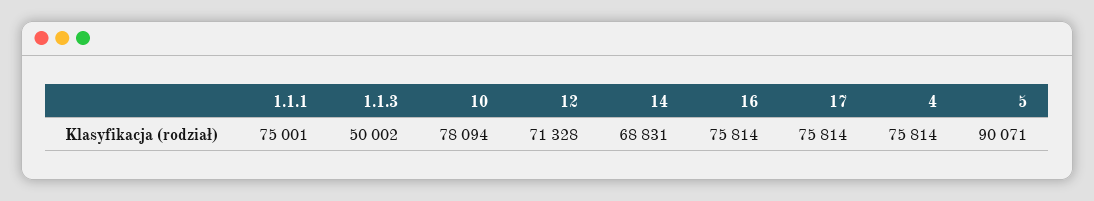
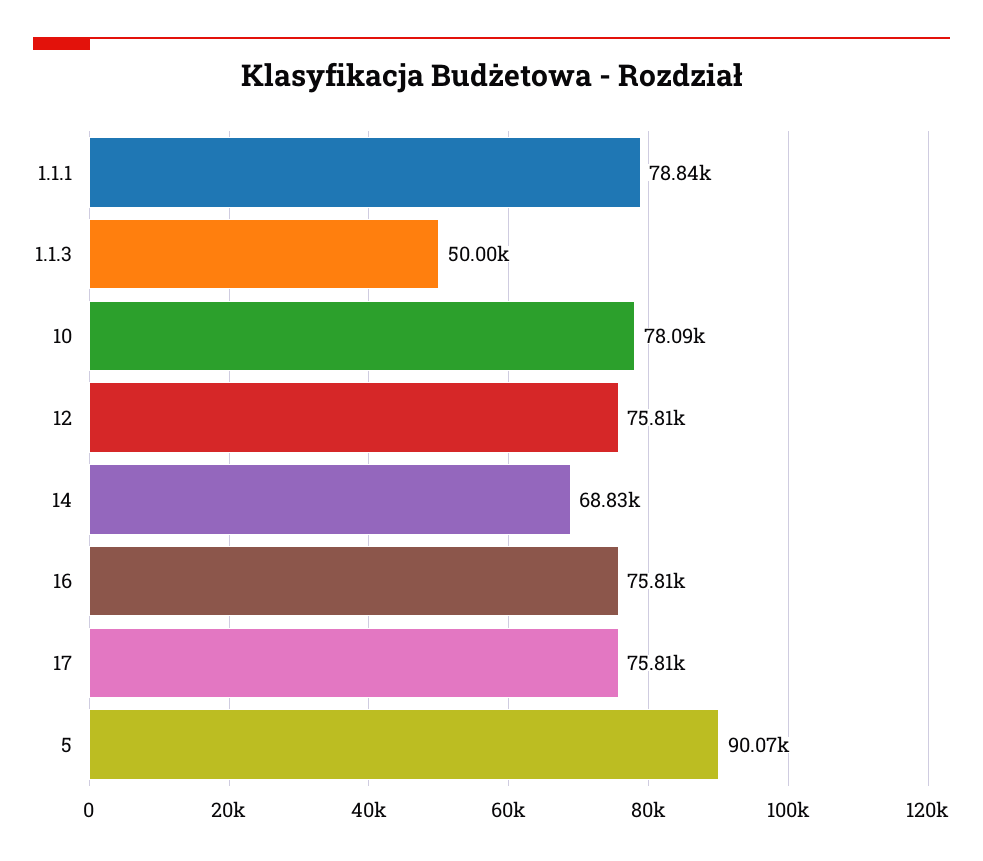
  {
-   "1.1.1": 75001,
+   "1.1.1": 78840,
    "1.1.3": 50002,
    "10": 78094,
-   "12": 71328,
+   "12": 75810,
    "14": 68831,
    "16": 75814,
    "17": 75814,
-   "4": 75814,
    "5": 90071
  }

